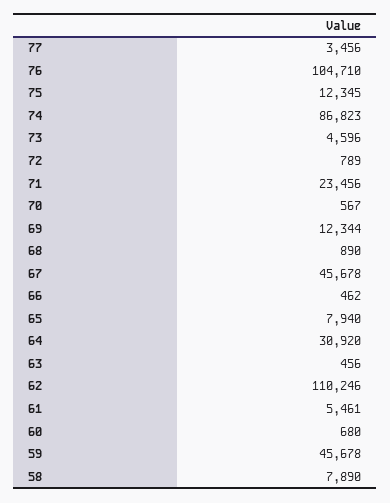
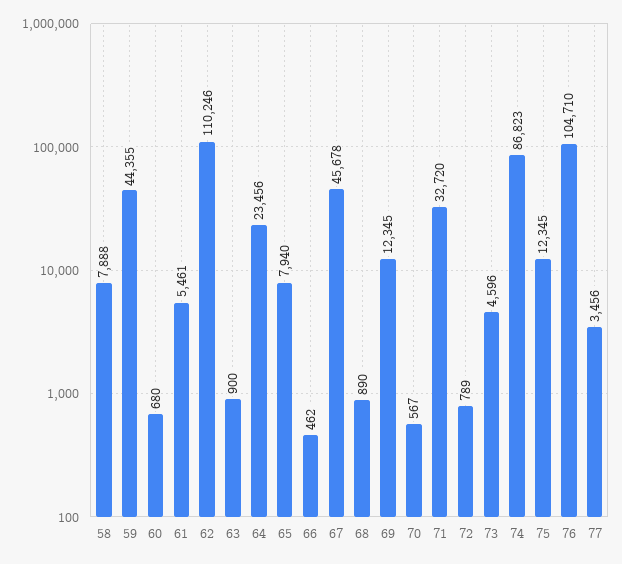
  {
    "77": 3456,
    "76": 104710,
    "75": 12345,
    "74": 86823,
    "73": 4596,
    "72": 789,
-   "71": 23456,
+   "71": 32720,
    "70": 567,
-   "69": 12344,
+   "69": 12345,
    "68": 890,
    "67": 45678,
    "66": 462,
    "65": 7940,
-   "64": 30920,
+   "64": 23456,
-   "63": 456,
+   "63": 900,
    "62": 110246,
    "61": 5461,
    "60": 680,
-   "59": 45678,
+   "59": 44355,
-   "58": 7890
+   "58": 7888
  }

